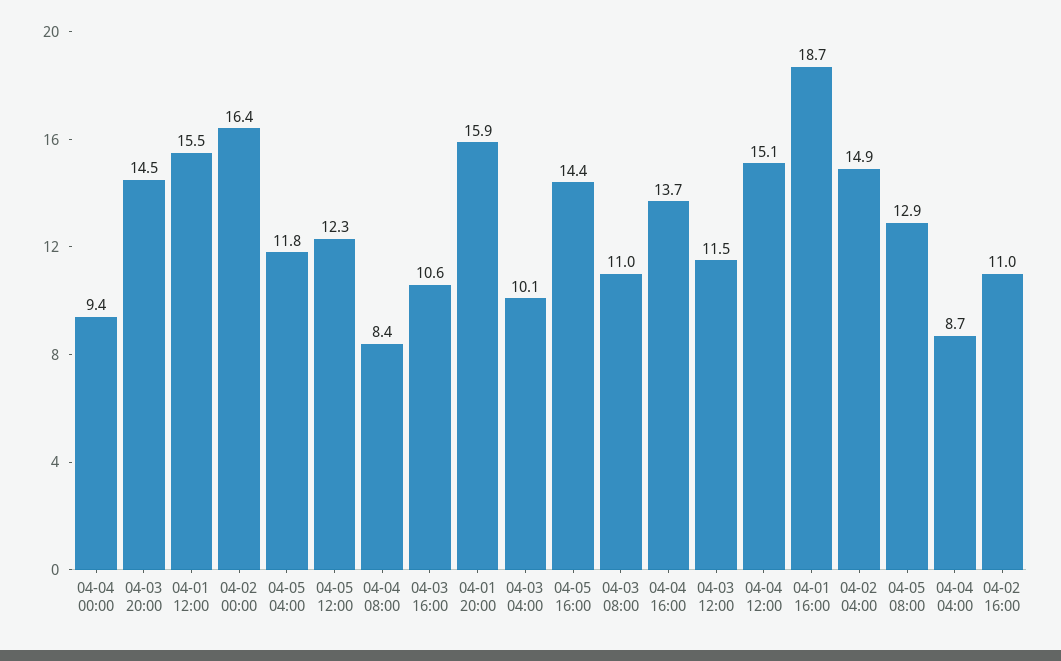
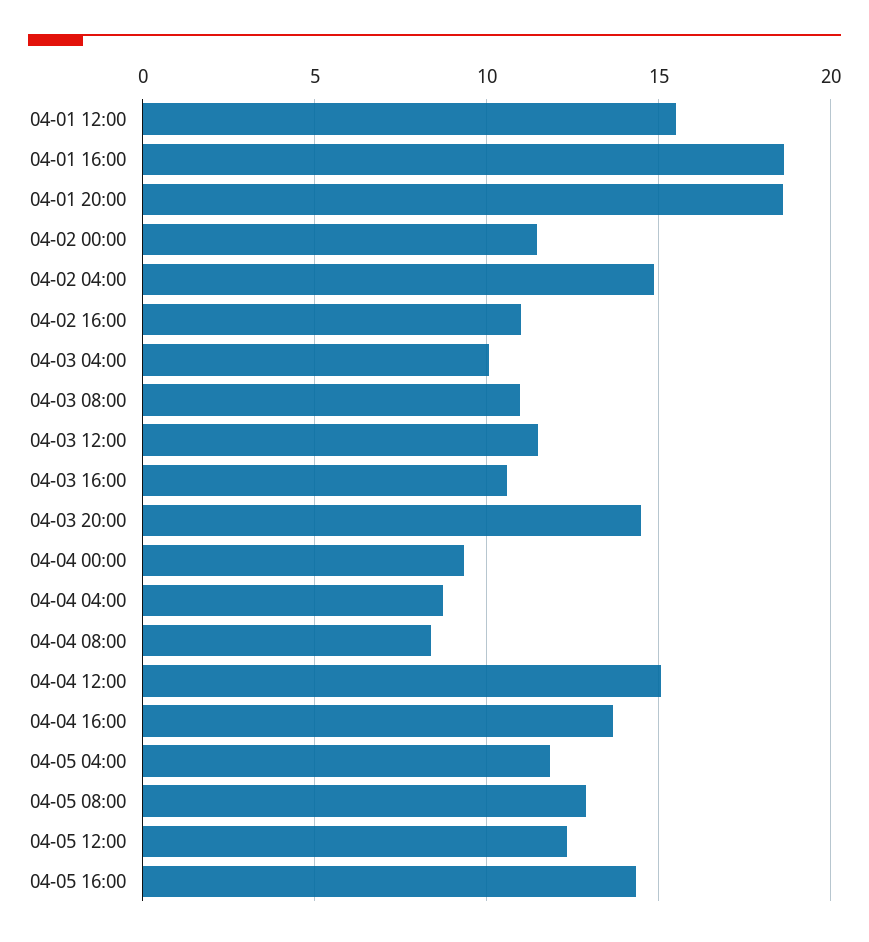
  {
    "04-04 00:00": 9.4,
    "04-03 20:00": 14.5,
    "04-01 12:00": 15.5,
-   "04-02 00:00": 16.4,
+   "04-02 00:00": 11.5,
    "04-05 04:00": 11.8,
    "04-05 12:00": 12.3,
    "04-04 08:00": 8.4,
    "04-03 16:00": 10.6,
-   "04-01 20:00": 15.9,
+   "04-01 20:00": 18.5,
    "04-03 04:00": 10.1,
    "04-05 16:00": 14.4,
    "04-03 08:00": 11,
    "04-04 16:00": 13.7,
    "04-03 12:00": 11.5,
    "04-04 12:00": 15.1,
    "04-01 16:00": 18.7,
    "04-02 04:00": 14.9,
    "04-05 08:00": 12.9,
    "04-04 04:00": 8.7,
    "04-02 16:00": 11
  }

